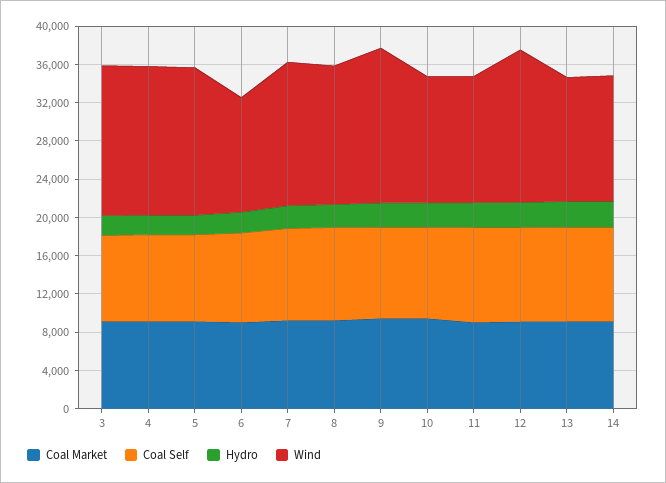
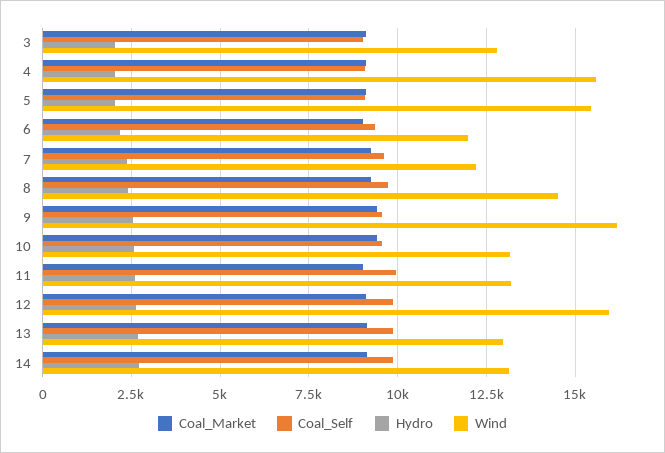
  {
    "Coal Market": {
      "3": 9000,
      "4": 9000,
      "5": 9000,
      "6": 9000,
      "7": 9250,
      "8": 9250,
      "9": 9500,
      "10": 9500,
      "11": 9000,
      "12": 9000,
      "13": 9000,
      "14": 9000
    },
    "Coal Self": {
      "3": 9000,
      "4": 9000,
      "5": 9000,
      "6": 9250,
      "7": 9750,
      "8": 9750,
      "9": 9500,
      "10": 9500,
      "11": 10000,
      "12": 9750,
      "13": 9750,
      "14": 9750
    },
    "Hydro": {
      "3": 2000,
      "4": 2000,
      "5": 2000,
      "6": 2250,
      "7": 2500,
      "8": 2500,
      "9": 2500,
      "10": 2500,
      "11": 2500,
      "12": 2500,
      "13": 2750,
      "14": 2750
    },
    "Wind": {
-     "3": 16000,
+     "3": 12750,
      "4": 15500,
      "5": 15500,
      "6": 12000,
-     "7": 15000,
+     "7": 12250,
      "8": 14500,
      "9": 16250,
      "10": 13250,
      "11": 13250,
      "12": 16000,
      "13": 13000,
      "14": 13250
    }
  }

